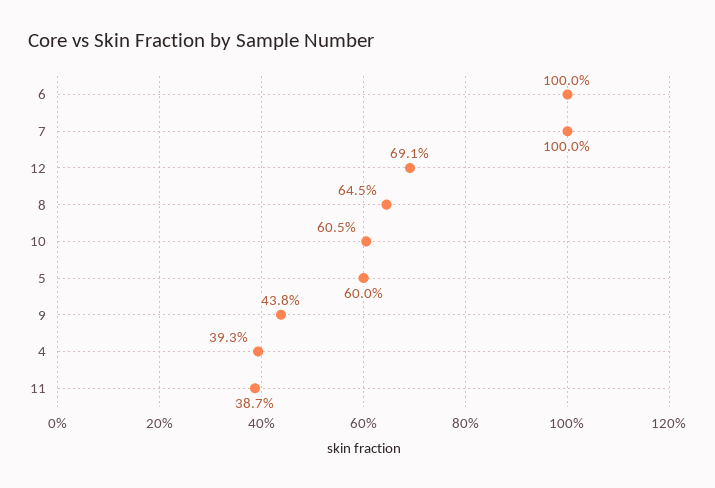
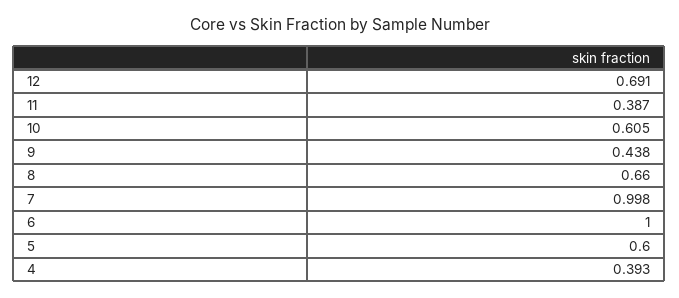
  {
    "6": 1,
-   "7": 1,
+   "7": 0.998,
    "12": 0.691,
-   "8": 0.645,
+   "8": 0.66,
    "10": 0.605,
    "5": 0.6,
    "9": 0.438,
    "4": 0.393,
    "11": 0.387
  }

